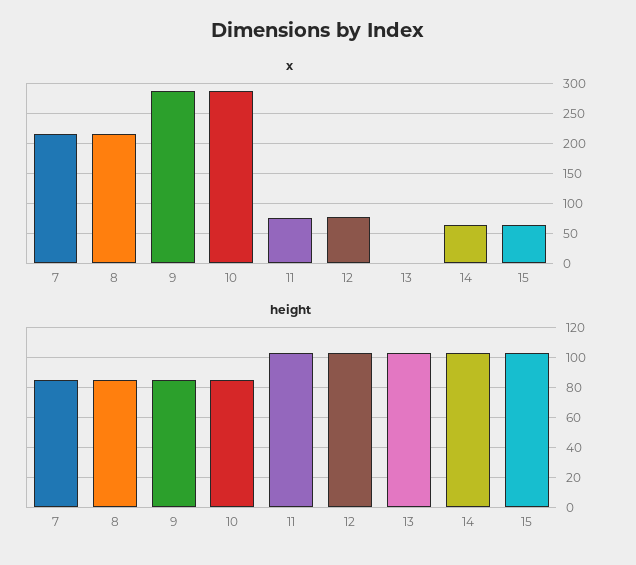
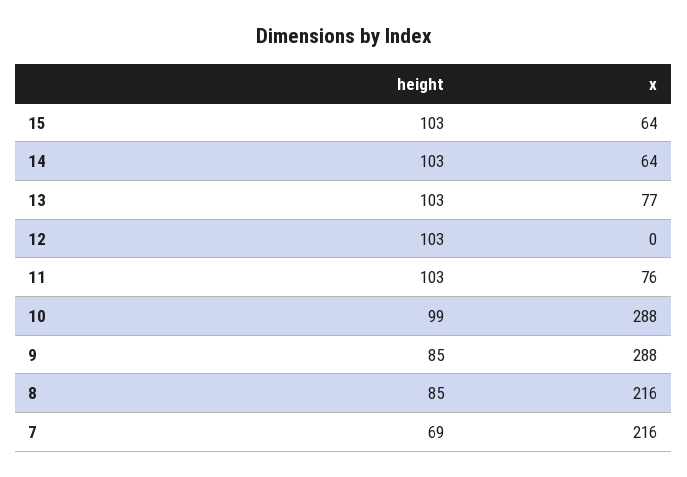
  {
    "x": {
      "7": 216,
      "8": 216,
      "9": 288,
      "10": 288,
      "11": 76,
-     "12": 75,
+     "12": 0,
-     "13": 0,
+     "13": 77,
      "14": 64,
      "15": 64
    },
    "height": {
-     "7": 85,
+     "7": 69,
      "8": 85,
      "9": 85,
-     "10": 85,
+     "10": 99,
      "11": 103,
      "12": 103,
      "13": 103,
      "14": 103,
      "15": 103
    }
  }

